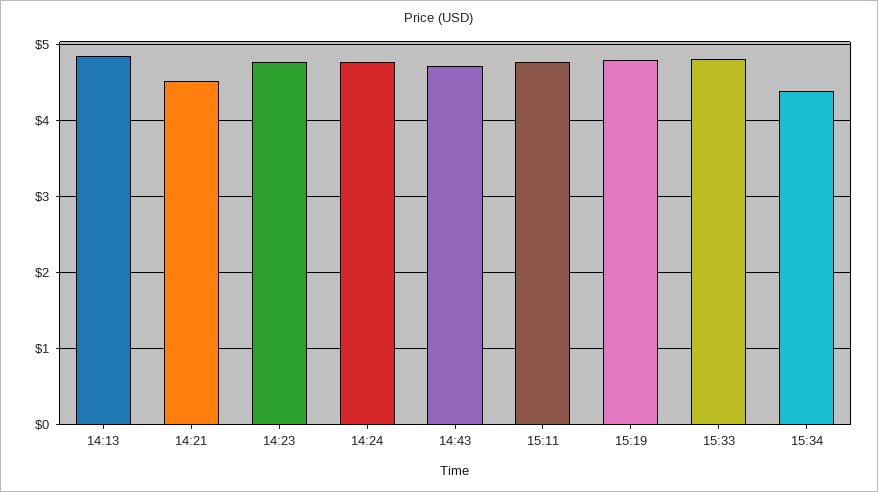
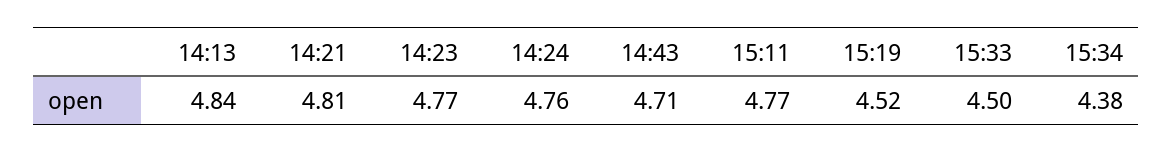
  {
    "14:13": 4.84,
-   "14:21": 4.5,
+   "14:21": 4.81,
    "14:23": 4.77,
    "14:24": 4.76,
    "14:43": 4.71,
    "15:11": 4.77,
-   "15:19": 4.8,
+   "15:19": 4.52,
-   "15:33": 4.8,
+   "15:33": 4.5,
    "15:34": 4.38
  }

